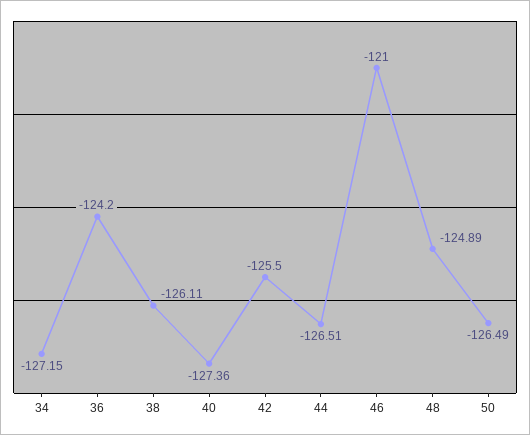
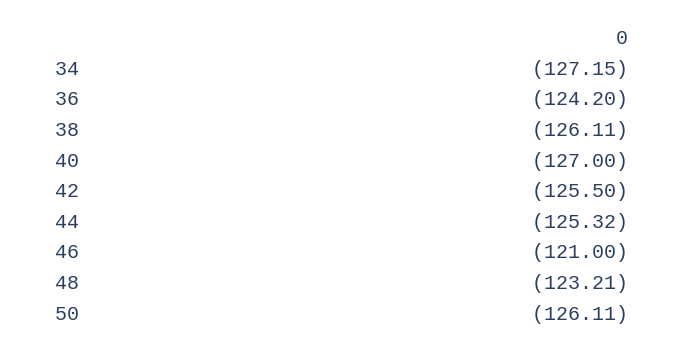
  {
    "34": -127.15,
    "36": -124.2,
    "38": -126.11,
-   "40": -127.36,
+   "40": -127,
    "42": -125.5,
-   "44": -126.51,
+   "44": -125.32,
    "46": -121,
-   "48": -124.89,
+   "48": -123.21,
-   "50": -126.49
+   "50": -126.11
  }

